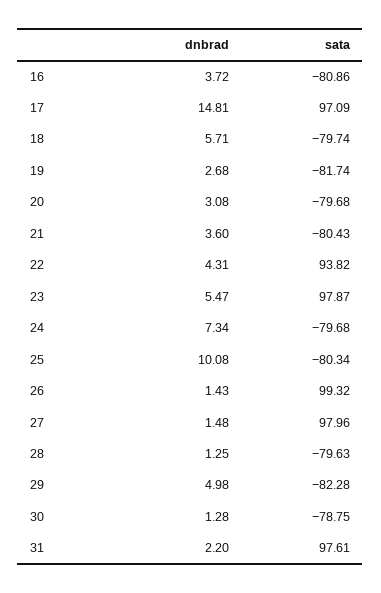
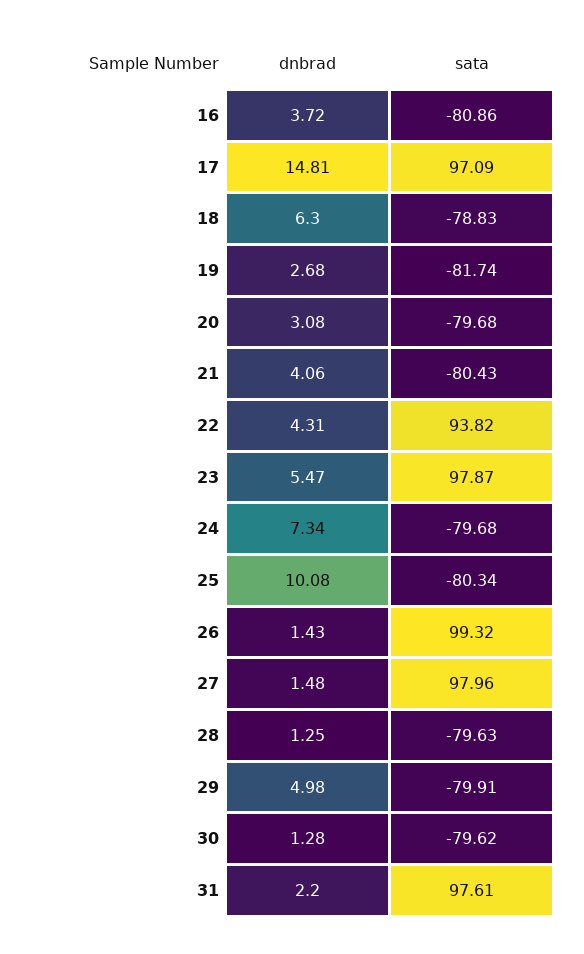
  {
    "dnbrad": {
      "16": 3.72,
      "17": 14.81,
-     "18": 5.71,
+     "18": 6.3,
      "19": 2.68,
      "20": 3.08,
-     "21": 3.6,
+     "21": 4.06,
      "22": 4.31,
      "23": 5.47,
      "24": 7.34,
      "25": 10.08,
      "26": 1.43,
      "27": 1.48,
      "28": 1.25,
      "29": 4.98,
      "30": 1.28,
      "31": 2.2
    },
    "sata": {
      "16": -80.86,
      "17": 97.09,
-     "18": -79.74,
+     "18": -78.83,
      "19": -81.74,
      "20": -79.68,
      "21": -80.43,
      "22": 93.82,
      "23": 97.87,
      "24": -79.68,
      "25": -80.34,
      "26": 99.32,
      "27": 97.96,
      "28": -79.63,
-     "29": -82.28,
+     "29": -79.91,
-     "30": -78.75,
+     "30": -79.62,
      "31": 97.61
    }
  }

